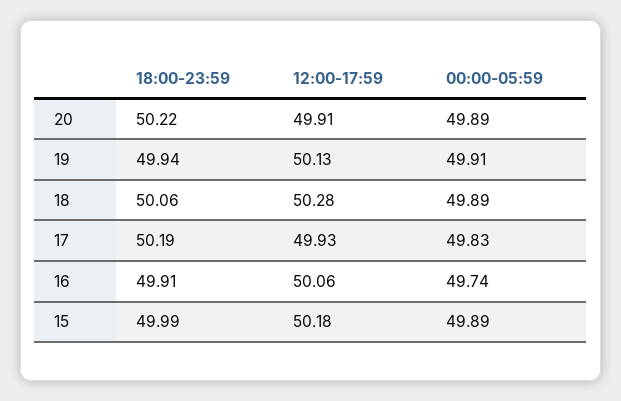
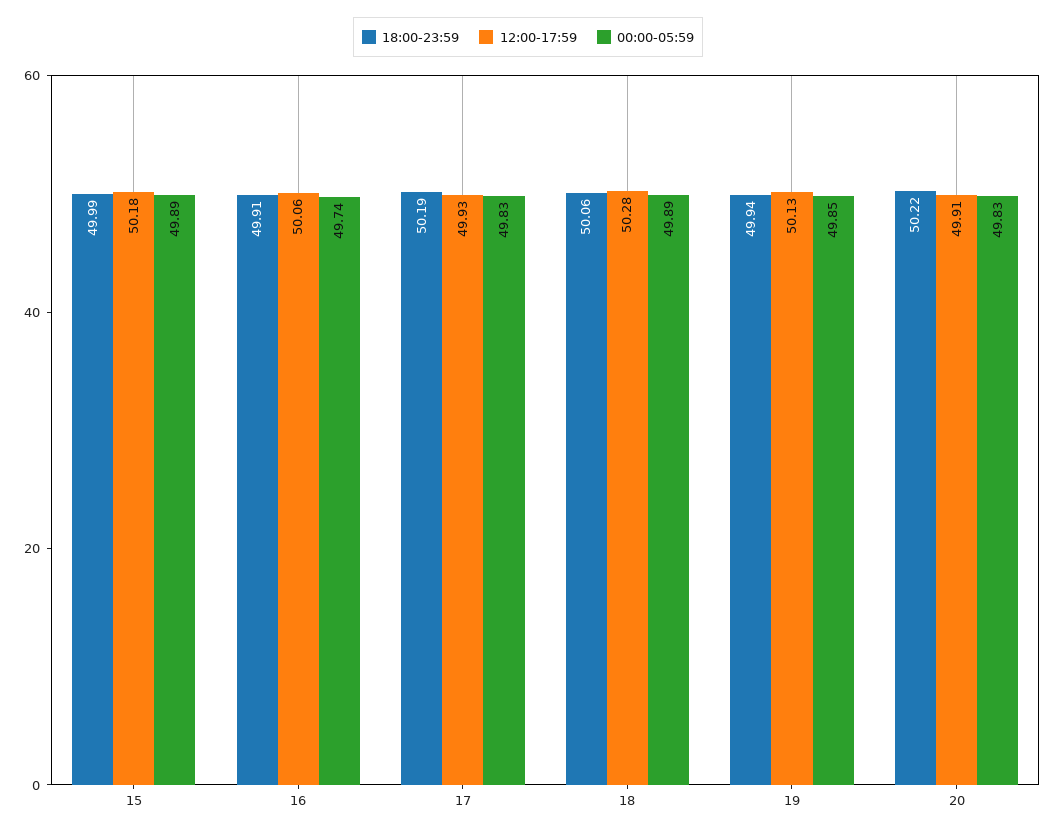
  {
    "18:00-23:59": {
      "20": 50.22,
      "19": 49.94,
      "18": 50.06,
      "17": 50.19,
      "16": 49.91,
      "15": 49.99
    },
    "12:00-17:59": {
      "20": 49.91,
      "19": 50.13,
      "18": 50.28,
      "17": 49.93,
      "16": 50.06,
      "15": 50.18
    },
    "00:00-05:59": {
-     "20": 49.89,
+     "20": 49.83,
-     "19": 49.91,
+     "19": 49.85,
      "18": 49.89,
      "17": 49.83,
      "16": 49.74,
      "15": 49.89
    }
  }

